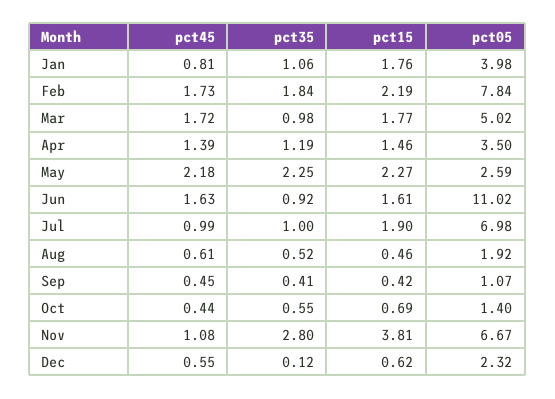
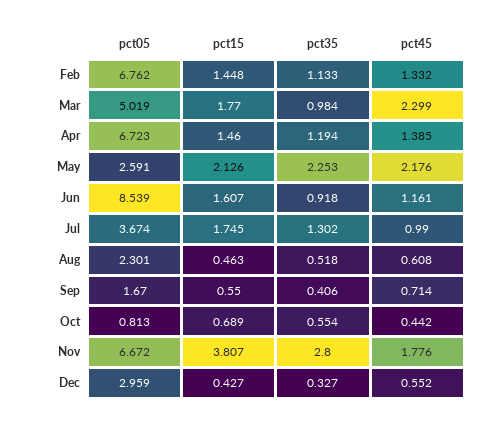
  {
    "pct45": {
-     "Jan": 0.81,
-     "Feb": 1.73,
+     "Feb": 1.332,
-     "Mar": 1.72,
+     "Mar": 2.299,
      "Apr": 1.385,
      "May": 2.176,
-     "Jun": 1.63,
+     "Jun": 1.161,
      "Jul": 0.99,
      "Aug": 0.608,
-     "Sep": 0.45,
+     "Sep": 0.714,
      "Oct": 0.442,
-     "Nov": 1.08,
+     "Nov": 1.776,
      "Dec": 0.552
    },
    "pct35": {
-     "Jan": 1.06,
-     "Feb": 1.84,
+     "Feb": 1.133,
      "Mar": 0.984,
      "Apr": 1.194,
      "May": 2.253,
      "Jun": 0.918,
-     "Jul": 1,
+     "Jul": 1.302,
      "Aug": 0.518,
      "Sep": 0.406,
      "Oct": 0.554,
      "Nov": 2.8,
-     "Dec": 0.12
+     "Dec": 0.327
    },
    "pct15": {
-     "Jan": 1.76,
-     "Feb": 2.19,
+     "Feb": 1.448,
      "Mar": 1.77,
      "Apr": 1.46,
-     "May": 2.27,
+     "May": 2.126,
      "Jun": 1.607,
-     "Jul": 1.9,
+     "Jul": 1.745,
      "Aug": 0.463,
-     "Sep": 0.42,
+     "Sep": 0.55,
      "Oct": 0.689,
      "Nov": 3.807,
-     "Dec": 0.62
+     "Dec": 0.427
    },
    "pct05": {
-     "Jan": 3.98,
-     "Feb": 7.84,
+     "Feb": 6.762,
      "Mar": 5.019,
-     "Apr": 3.5,
+     "Apr": 6.723,
      "May": 2.591,
-     "Jun": 11.02,
+     "Jun": 8.539,
-     "Jul": 6.98,
+     "Jul": 3.674,
-     "Aug": 1.92,
+     "Aug": 2.301,
-     "Sep": 1.07,
+     "Sep": 1.67,
-     "Oct": 1.4,
+     "Oct": 0.813,
      "Nov": 6.672,
-     "Dec": 2.32
+     "Dec": 2.959
    }
  }

